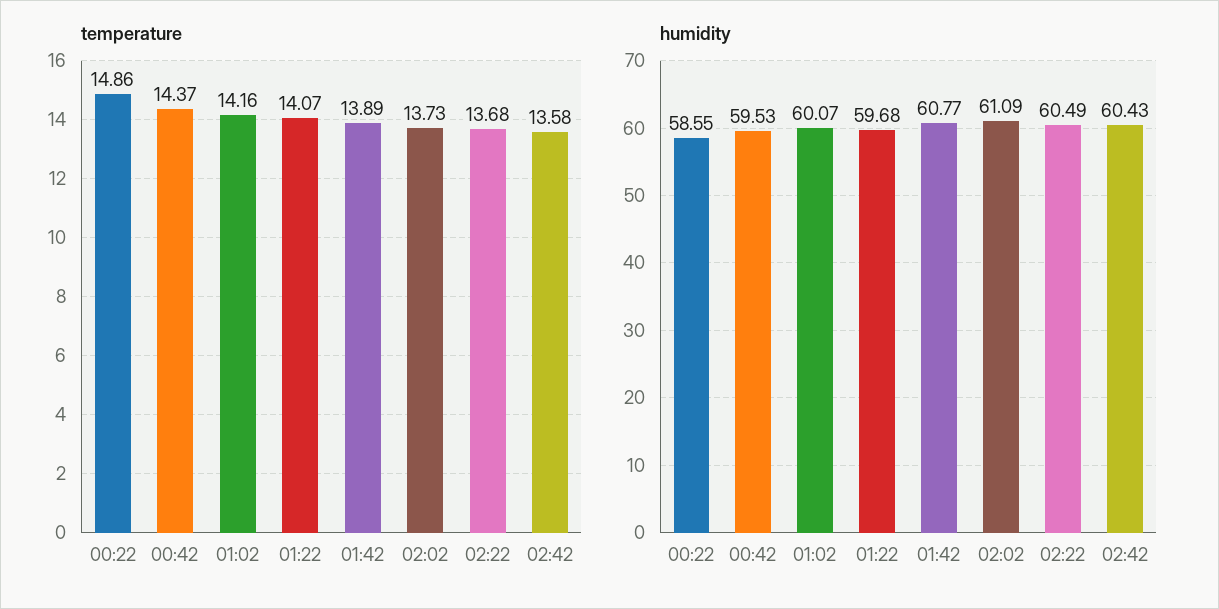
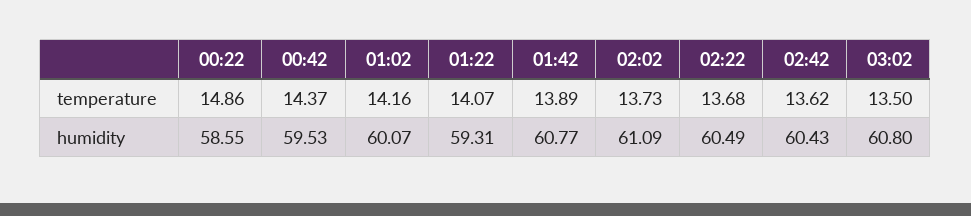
  {
    "temperature": {
      "00:22": 14.86,
      "00:42": 14.37,
      "01:02": 14.16,
      "01:22": 14.07,
      "01:42": 13.89,
      "02:02": 13.73,
      "02:22": 13.68,
-     "02:42": 13.58
+     "02:42": 13.62,
+     "03:02": 13.5
    },
    "humidity": {
      "00:22": 58.55,
      "00:42": 59.53,
      "01:02": 60.07,
-     "01:22": 59.68,
+     "01:22": 59.31,
      "01:42": 60.77,
      "02:02": 61.09,
      "02:22": 60.49,
-     "02:42": 60.43
+     "02:42": 60.43,
+     "03:02": 60.8
    }
  }

